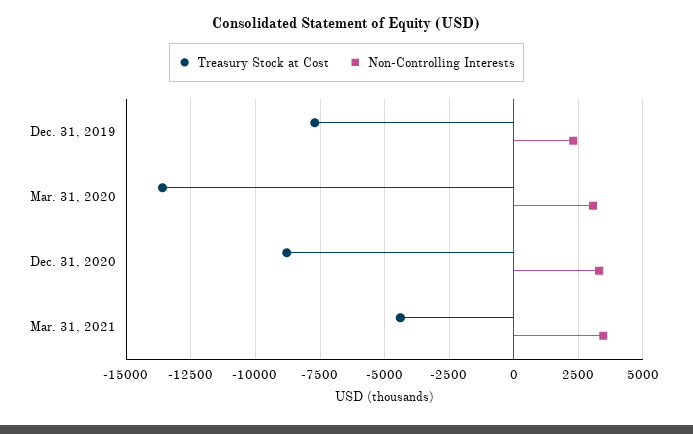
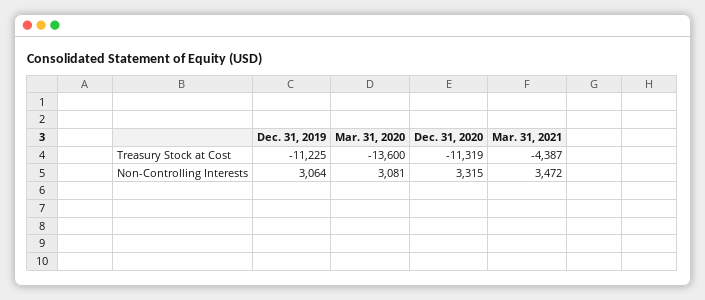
  {
    "Treasury Stock at Cost": {
-     "Dec. 31, 2019": -7750,
+     "Dec. 31, 2019": -11225,
      "Mar. 31, 2020": -13600,
-     "Dec. 31, 2020": -8750,
+     "Dec. 31, 2020": -11319,
      "Mar. 31, 2021": -4387
    },
    "Non-Controlling Interests": {
-     "Dec. 31, 2019": 2250,
+     "Dec. 31, 2019": 3064,
      "Mar. 31, 2020": 3081,
      "Dec. 31, 2020": 3315,
      "Mar. 31, 2021": 3472
    }
  }

